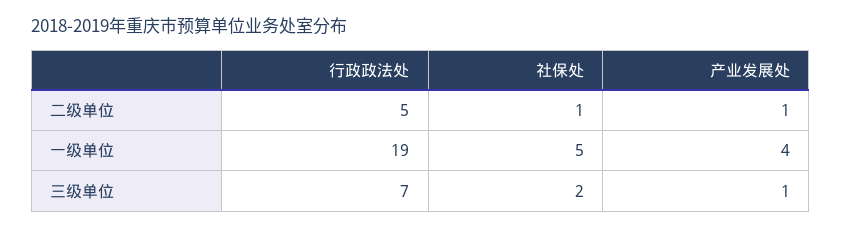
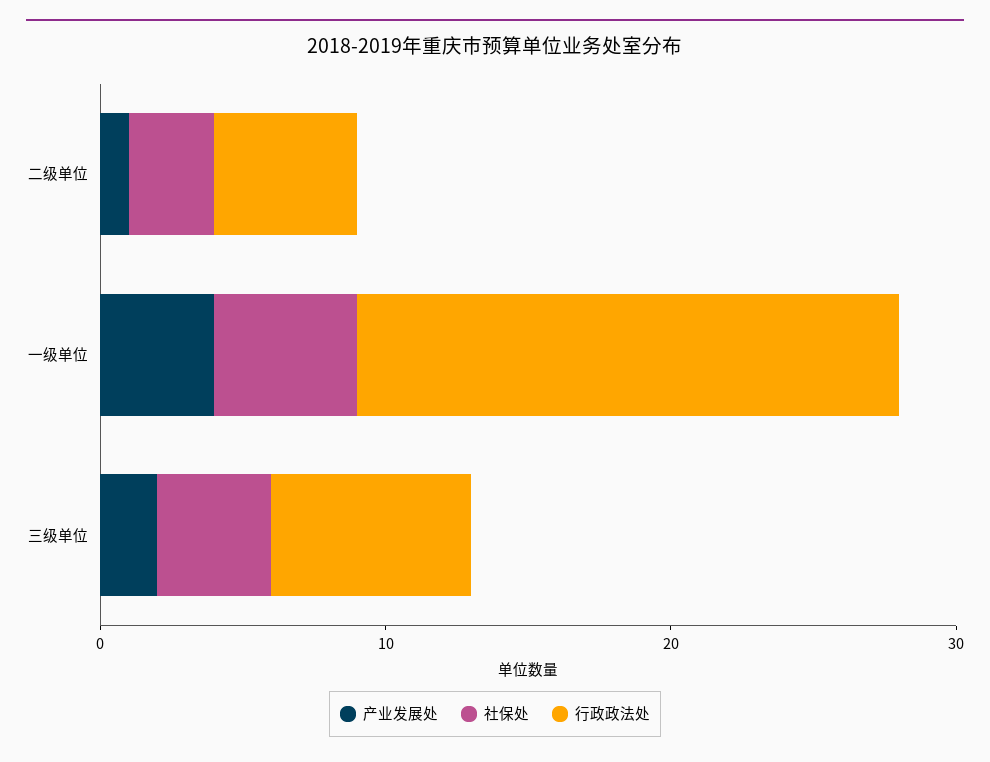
  {
    "行政政法处": {
      "二级单位": 5,
      "一级单位": 19,
      "三级单位": 7
    },
    "社保处": {
-     "二级单位": 1,
+     "二级单位": 3,
      "一级单位": 5,
-     "三级单位": 2
+     "三级单位": 4
    },
    "产业发展处": {
      "二级单位": 1,
      "一级单位": 4,
-     "三级单位": 1
+     "三级单位": 2
    }
  }

